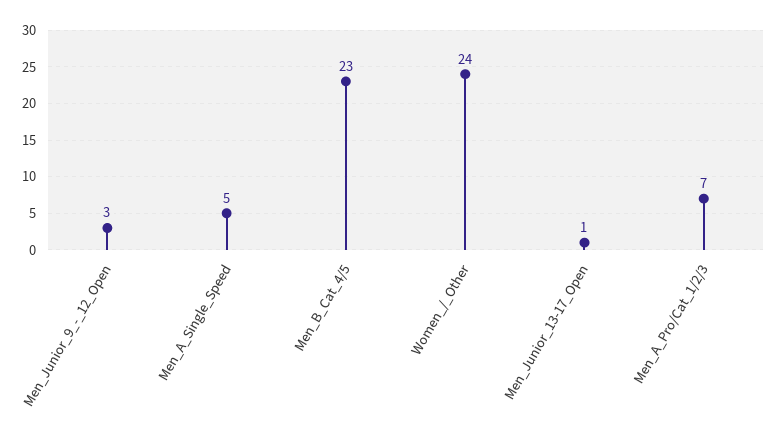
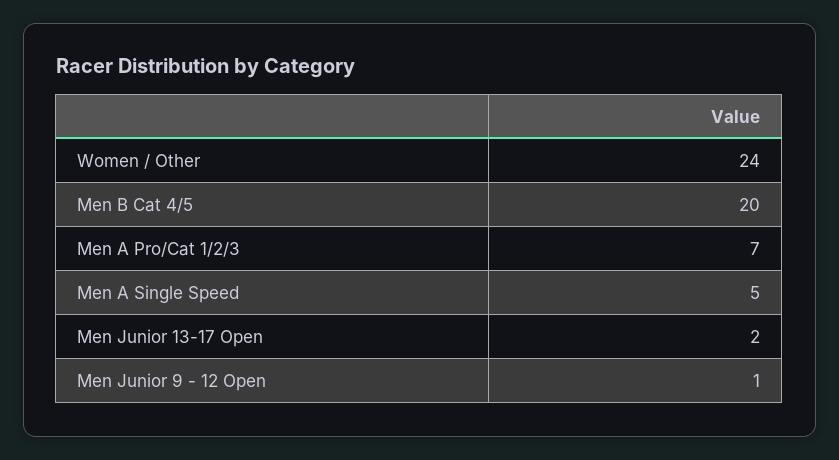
  {
-   "Men_Junior_9_-_12_Open": 3,
+   "Men_Junior_9_-_12_Open": 1,
    "Men_A_Single_Speed": 5,
-   "Men_B_Cat_4/5": 23,
+   "Men_B_Cat_4/5": 20,
    "Women_/_Other": 24,
-   "Men_Junior_13-17_Open": 1,
+   "Men_Junior_13-17_Open": 2,
    "Men_A_Pro/Cat_1/2/3": 7
  }

